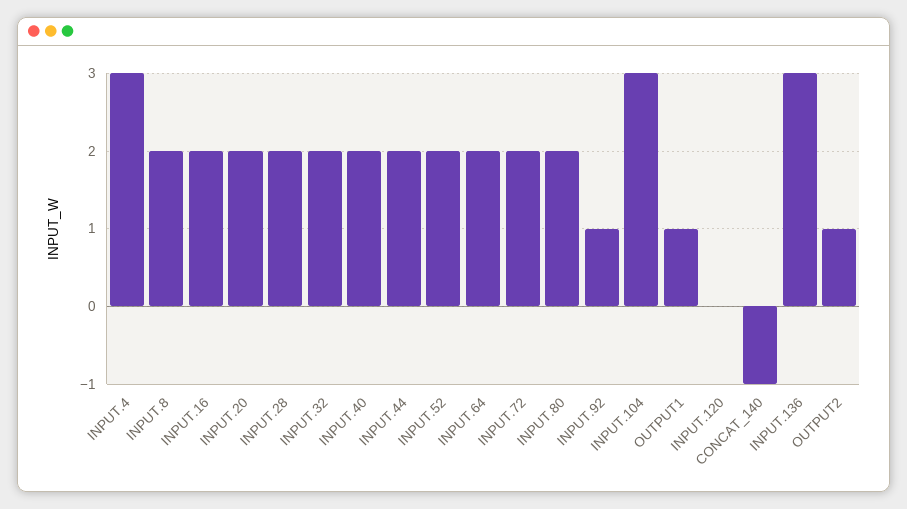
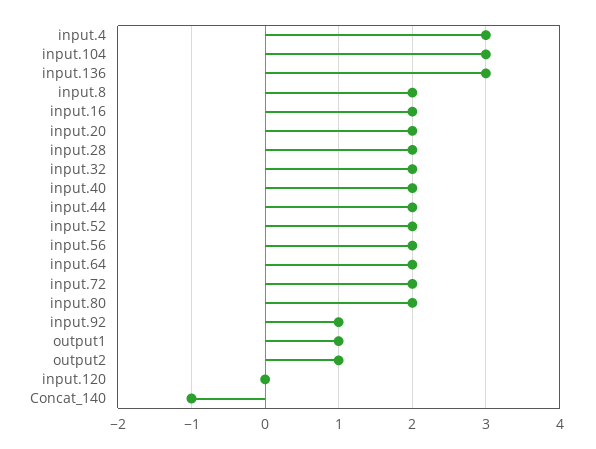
  {
    "INPUT.4": 3,
    "INPUT.8": 2,
    "INPUT.16": 2,
    "INPUT.20": 2,
    "INPUT.28": 2,
    "INPUT.32": 2,
    "INPUT.40": 2,
    "INPUT.44": 2,
    "INPUT.52": 2,
    "INPUT.64": 2,
    "INPUT.72": 2,
    "INPUT.80": 2,
    "INPUT.92": 1,
    "INPUT.104": 3,
    "OUTPUT1": 1,
    "INPUT.120": 0,
    "CONCAT_140": -1,
    "INPUT.136": 3,
-   "OUTPUT2": 1
+   "OUTPUT2": 1,
+   "input.56": 2
  }

